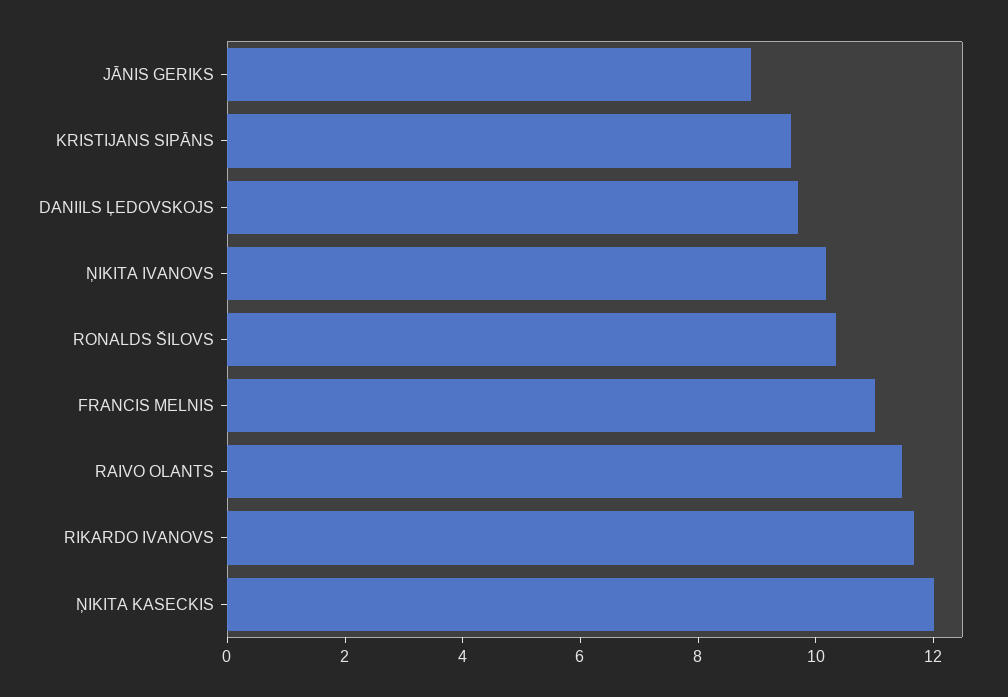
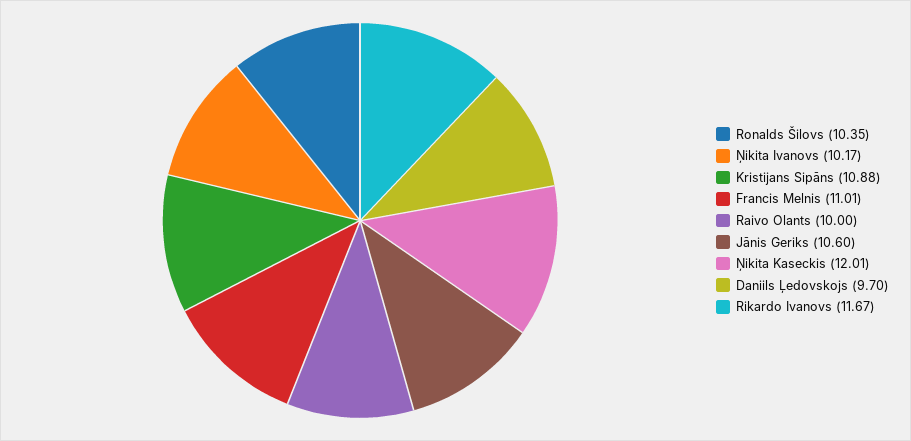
  {
-   "JĀNIS GERIKS": 9,
+   "JĀNIS GERIKS": 10.6,
-   "KRISTIJANS SIPĀNS": 9.5,
+   "KRISTIJANS SIPĀNS": 10.88,
    "DANIILS ĻEDOVSKOJS": 9.7,
    "ŅIKITA IVANOVS": 10.17,
    "RONALDS ŠILOVS": 10.35,
    "FRANCIS MELNIS": 11.01,
-   "RAIVO OLANTS": 11.5,
+   "RAIVO OLANTS": 10,
    "RIKARDO IVANOVS": 11.67,
    "ŅIKITA KASECKIS": 12.01
  }

